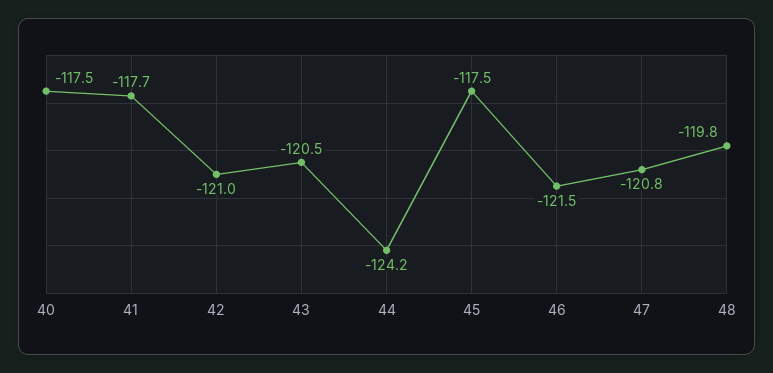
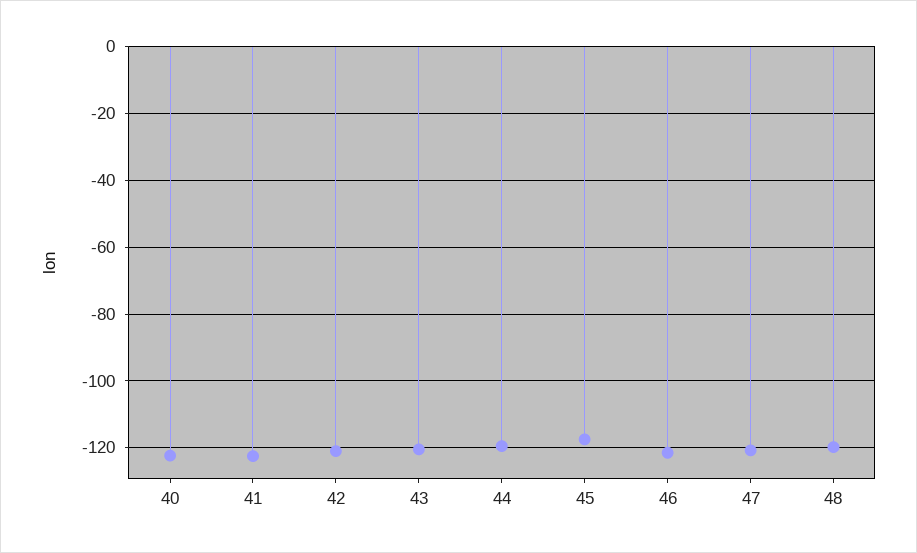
  {
-   "40": -117.5,
+   "40": -122,
-   "41": -117.7,
+   "41": -122,
    "42": -121,
    "43": -120.5,
-   "44": -124.2,
+   "44": -120,
    "45": -117.5,
    "46": -121.5,
    "47": -120.8,
    "48": -119.8
  }

